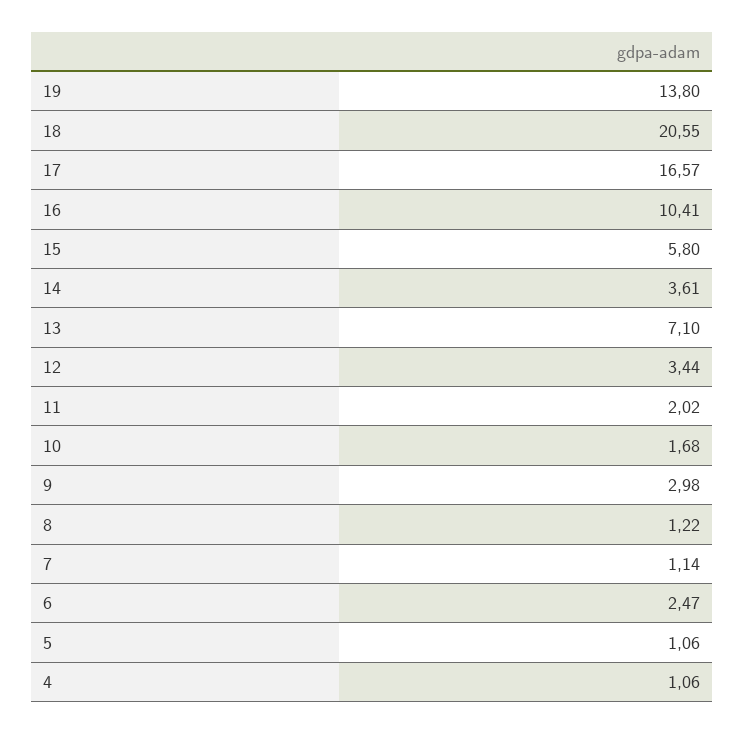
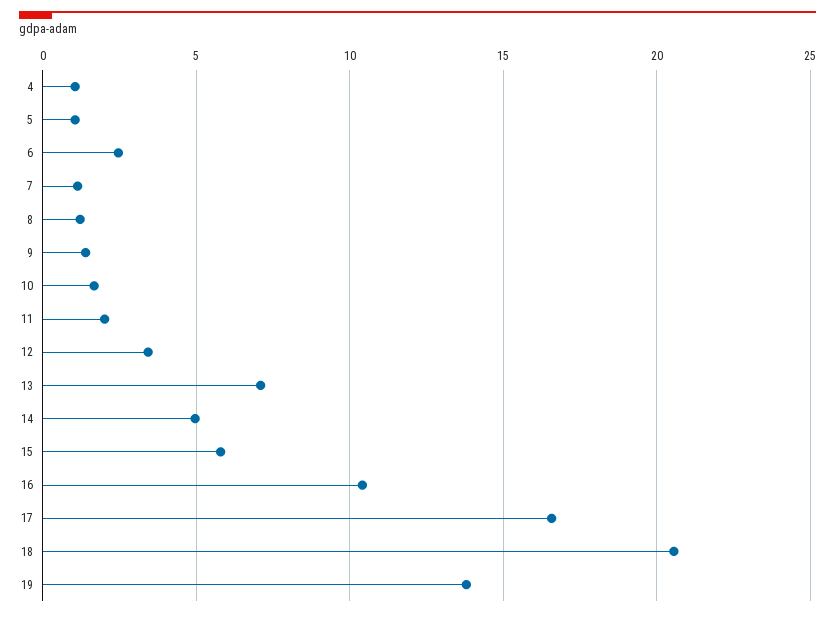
  {
    "19": 13.8,
    "18": 20.55,
    "17": 16.57,
    "16": 10.41,
    "15": 5.8,
-   "14": 3.61,
+   "14": 5,
    "13": 7.1,
    "12": 3.44,
    "11": 2.02,
    "10": 1.68,
-   "9": 2.98,
+   "9": 1.5,
    "8": 1.22,
    "7": 1.14,
    "6": 2.47,
    "5": 1.06,
    "4": 1.06
  }

